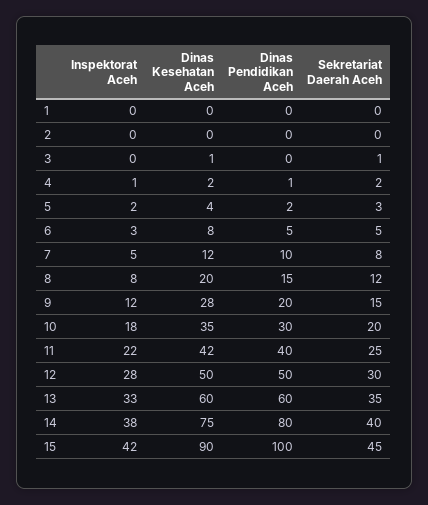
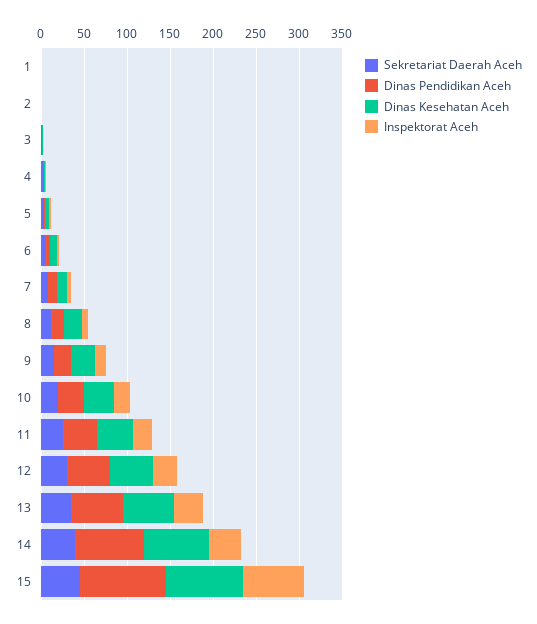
  {
    "Inspektorat Aceh": {
      "1": 0,
      "2": 0,
      "3": 0,
      "4": 1,
      "5": 2,
      "6": 3,
      "7": 5,
      "8": 8,
      "9": 12,
      "10": 18,
      "11": 22,
      "12": 28,
      "13": 33,
      "14": 38,
-     "15": 42
+     "15": 70
    },
    "Dinas Kesehatan Aceh": {
      "1": 0,
      "2": 0,
      "3": 1,
      "4": 2,
      "5": 4,
      "6": 8,
      "7": 12,
      "8": 20,
      "9": 28,
      "10": 35,
      "11": 42,
      "12": 50,
      "13": 60,
      "14": 75,
      "15": 90
    },
    "Dinas Pendidikan Aceh": {
      "1": 0,
      "2": 0,
      "3": 0,
      "4": 1,
      "5": 2,
      "6": 5,
      "7": 10,
      "8": 15,
      "9": 20,
      "10": 30,
      "11": 40,
      "12": 50,
      "13": 60,
      "14": 80,
      "15": 100
    },
    "Sekretariat Daerah Aceh": {
      "1": 0,
      "2": 0,
      "3": 1,
      "4": 2,
      "5": 3,
      "6": 5,
      "7": 8,
      "8": 12,
      "9": 15,
      "10": 20,
      "11": 25,
      "12": 30,
      "13": 35,
      "14": 40,
      "15": 45
    }
  }

